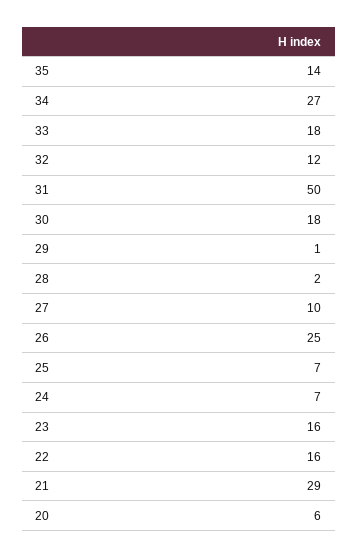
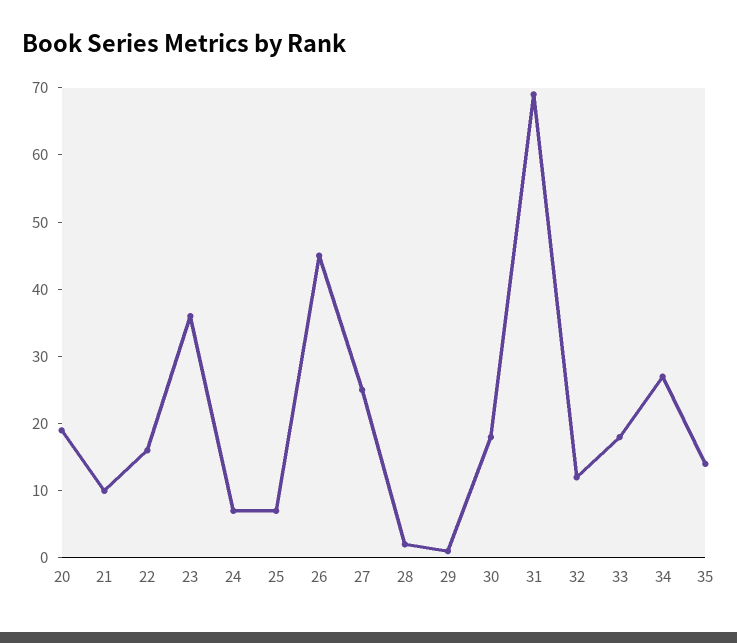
  {
    "35": 14,
    "34": 27,
    "33": 18,
    "32": 12,
-   "31": 50,
+   "31": 70,
    "30": 18,
    "29": 1,
    "28": 2,
-   "27": 10,
+   "27": 25,
-   "26": 25,
+   "26": 45,
    "25": 7,
    "24": 7,
-   "23": 16,
+   "23": 35,
    "22": 16,
-   "21": 29,
+   "21": 10,
-   "20": 6
+   "20": 20
  }

